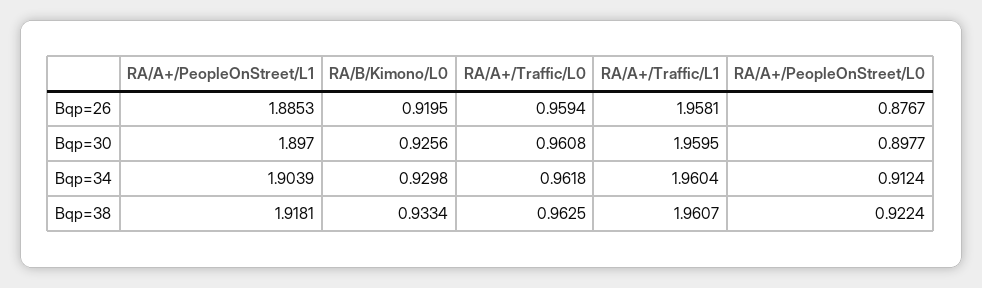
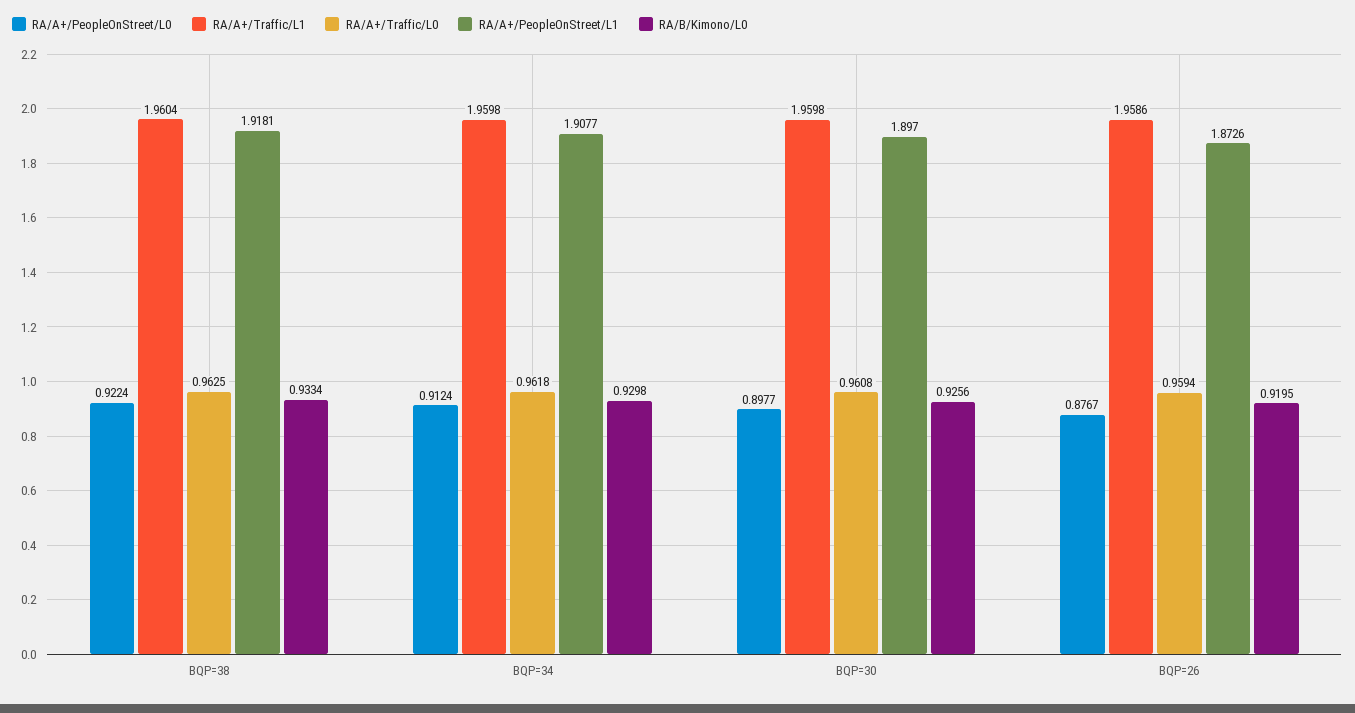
  {
    "RA/A+/PeopleOnStreet/L1": {
-     "Bqp=26": 1.8853,
+     "Bqp=26": 1.8726,
      "Bqp=30": 1.897,
-     "Bqp=34": 1.9039,
+     "Bqp=34": 1.9077,
      "Bqp=38": 1.9181
    },
    "RA/B/Kimono/L0": {
      "Bqp=26": 0.9195,
      "Bqp=30": 0.9256,
      "Bqp=34": 0.9298,
      "Bqp=38": 0.9334
    },
    "RA/A+/Traffic/L0": {
      "Bqp=26": 0.9594,
      "Bqp=30": 0.9608,
      "Bqp=34": 0.9618,
      "Bqp=38": 0.9625
    },
    "RA/A+/Traffic/L1": {
-     "Bqp=26": 1.9581,
+     "Bqp=26": 1.9586,
-     "Bqp=30": 1.9595,
+     "Bqp=30": 1.9598,
-     "Bqp=34": 1.9604,
+     "Bqp=34": 1.9598,
-     "Bqp=38": 1.9607
+     "Bqp=38": 1.9604
    },
    "RA/A+/PeopleOnStreet/L0": {
      "Bqp=26": 0.8767,
      "Bqp=30": 0.8977,
      "Bqp=34": 0.9124,
      "Bqp=38": 0.9224
    }
  }

